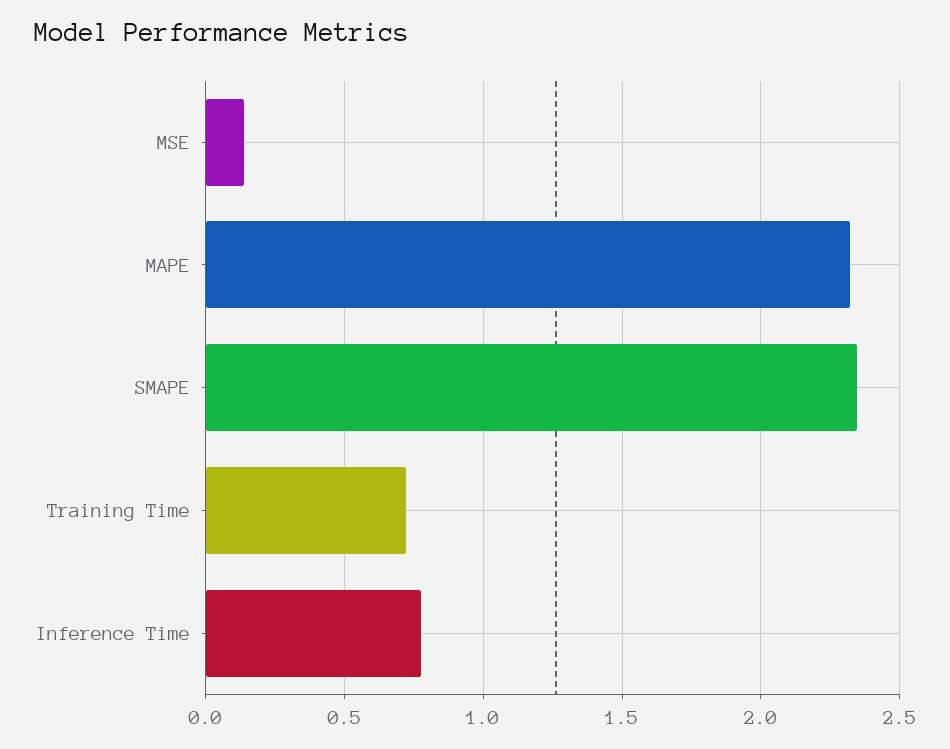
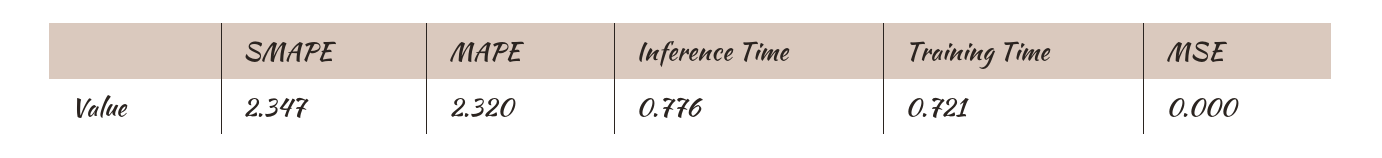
  {
-   "MSE": 0.15,
+   "MSE": 0,
    "MAPE": 2.32,
    "SMAPE": 2.347,
    "Training Time": 0.721,
    "Inference Time": 0.776
  }

